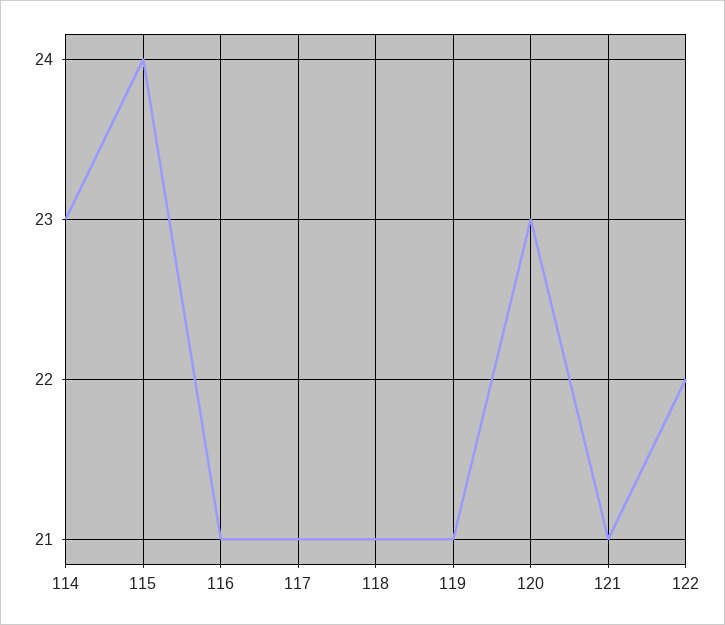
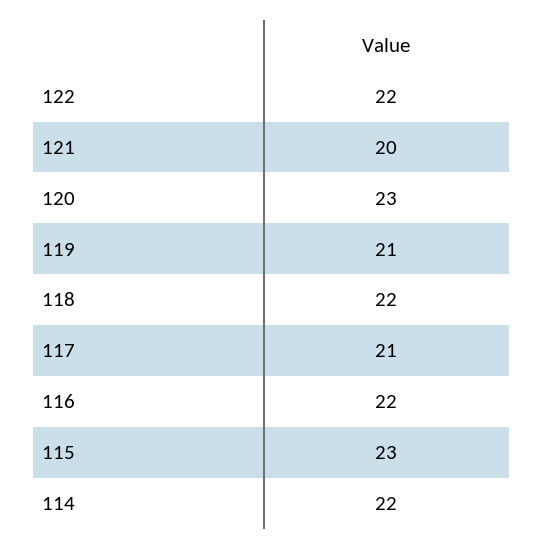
  {
-   "114": 23,
+   "114": 22,
-   "115": 24,
+   "115": 23,
-   "116": 21,
+   "116": 22,
    "117": 21,
-   "118": 21,
+   "118": 22,
    "119": 21,
    "120": 23,
-   "121": 21,
+   "121": 20,
    "122": 22
  }

